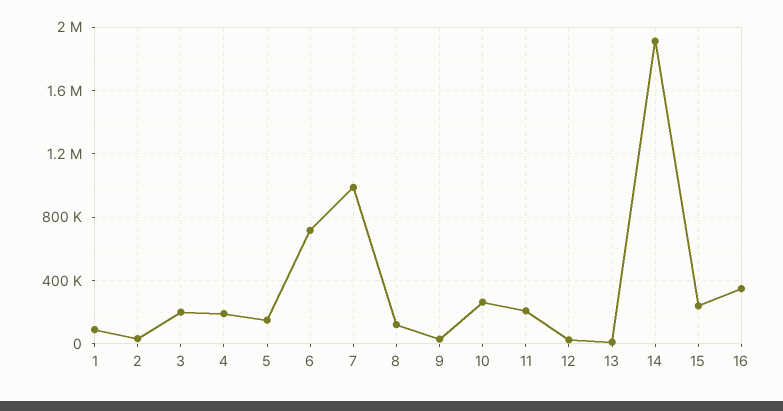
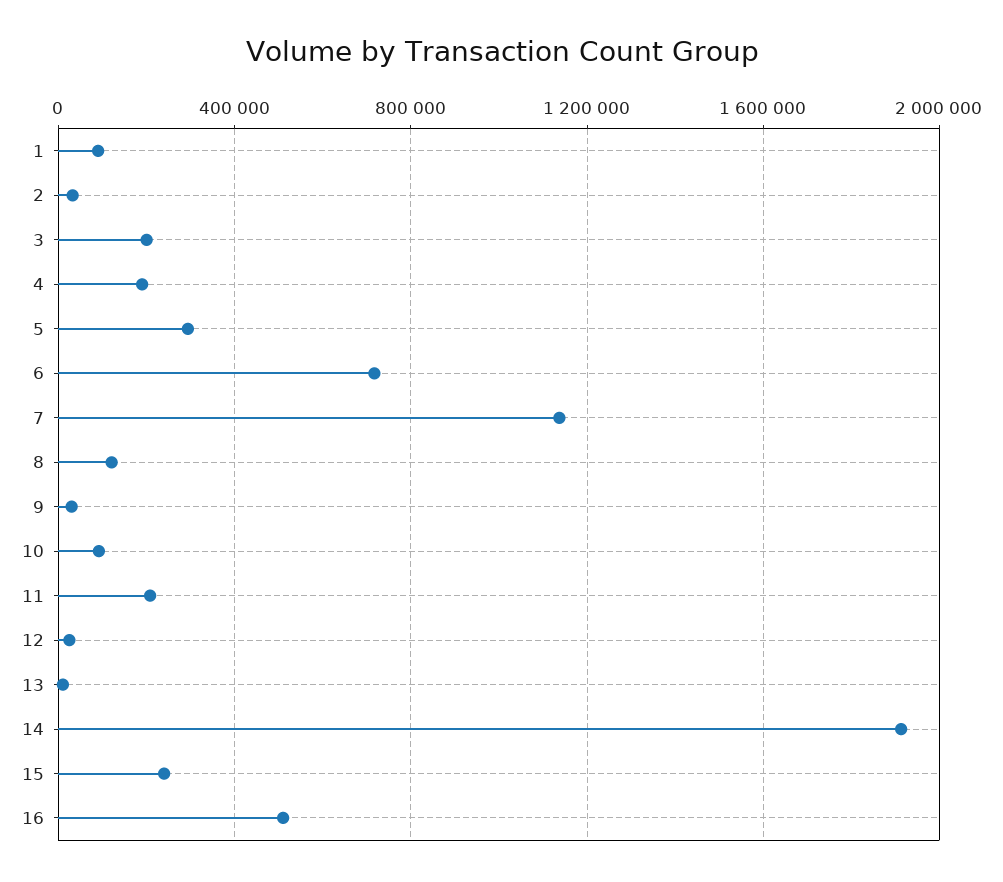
  {
    "1": 100000,
    "2": 50000,
    "3": 200000,
    "4": 200000,
-   "5": 150000,
+   "5": 300000,
    "6": 700000,
-   "7": 1000000,
+   "7": 1150000,
    "8": 100000,
    "9": 50000,
-   "10": 250000,
+   "10": 100000,
    "11": 200000,
    "12": 50000,
    "13": 0,
    "14": 1900000,
    "15": 250000,
-   "16": 350000
+   "16": 500000
  }

